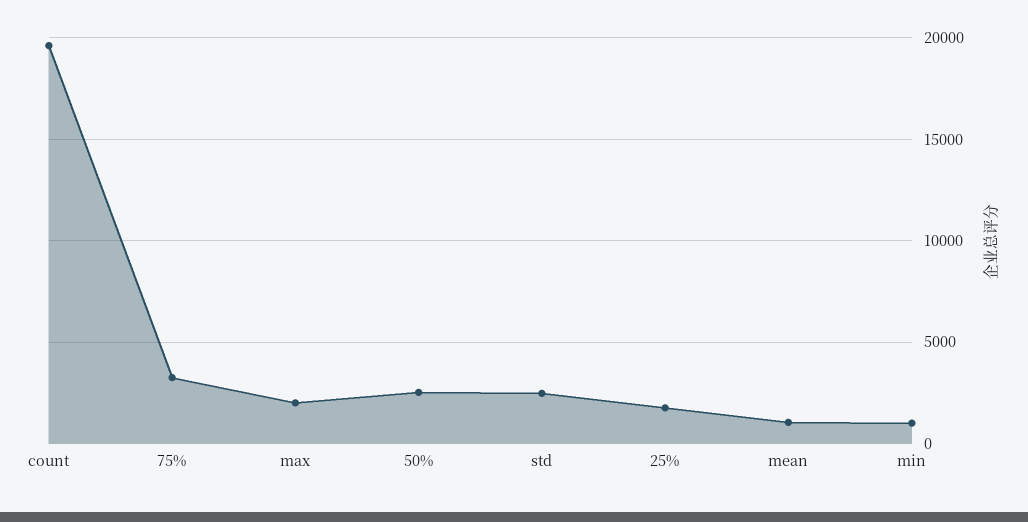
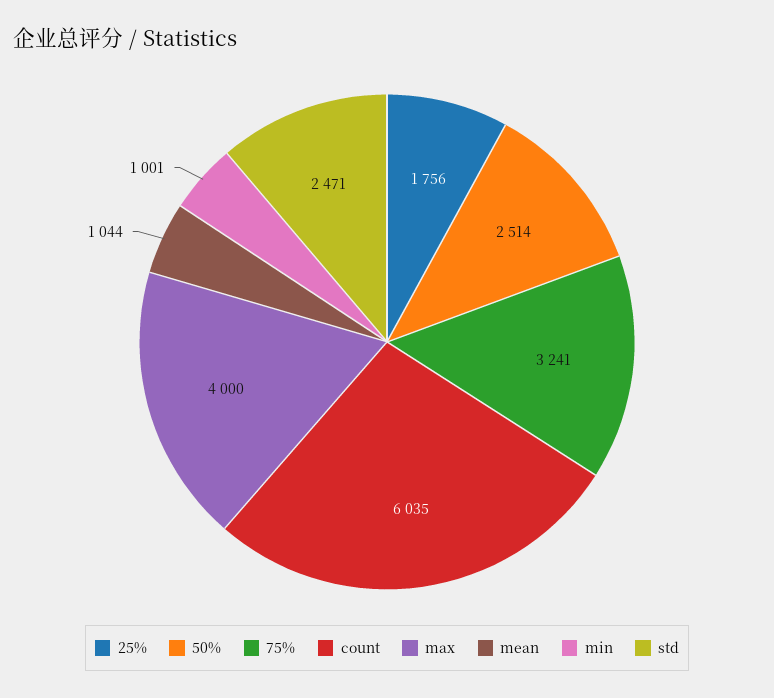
  {
-   "count": 19500,
+   "count": 6035,
    "75%": 3241,
-   "max": 2000,
+   "max": 4000,
    "50%": 2514,
    "std": 2471,
    "25%": 1756,
    "mean": 1044,
    "min": 1001
  }

